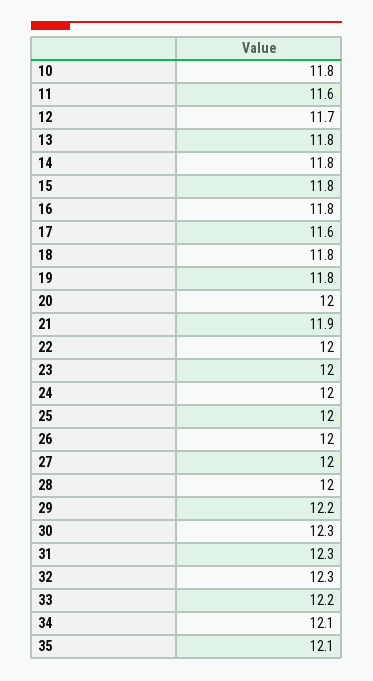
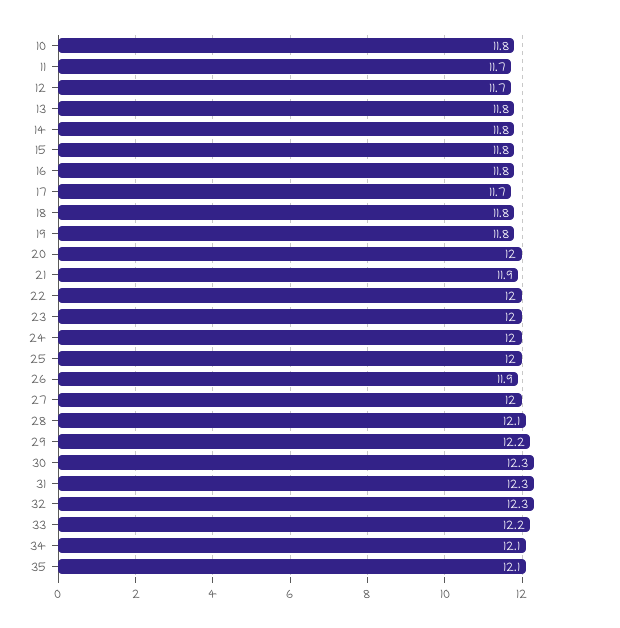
  {
    "10": 11.8,
-   "11": 11.6,
+   "11": 11.7,
    "12": 11.7,
    "13": 11.8,
    "14": 11.8,
    "15": 11.8,
    "16": 11.8,
-   "17": 11.6,
+   "17": 11.7,
    "18": 11.8,
    "19": 11.8,
    "20": 12,
    "21": 11.9,
    "22": 12,
    "23": 12,
    "24": 12,
    "25": 12,
-   "26": 12,
+   "26": 11.9,
    "27": 12,
-   "28": 12,
+   "28": 12.1,
    "29": 12.2,
    "30": 12.3,
    "31": 12.3,
    "32": 12.3,
    "33": 12.2,
    "34": 12.1,
    "35": 12.1
  }

